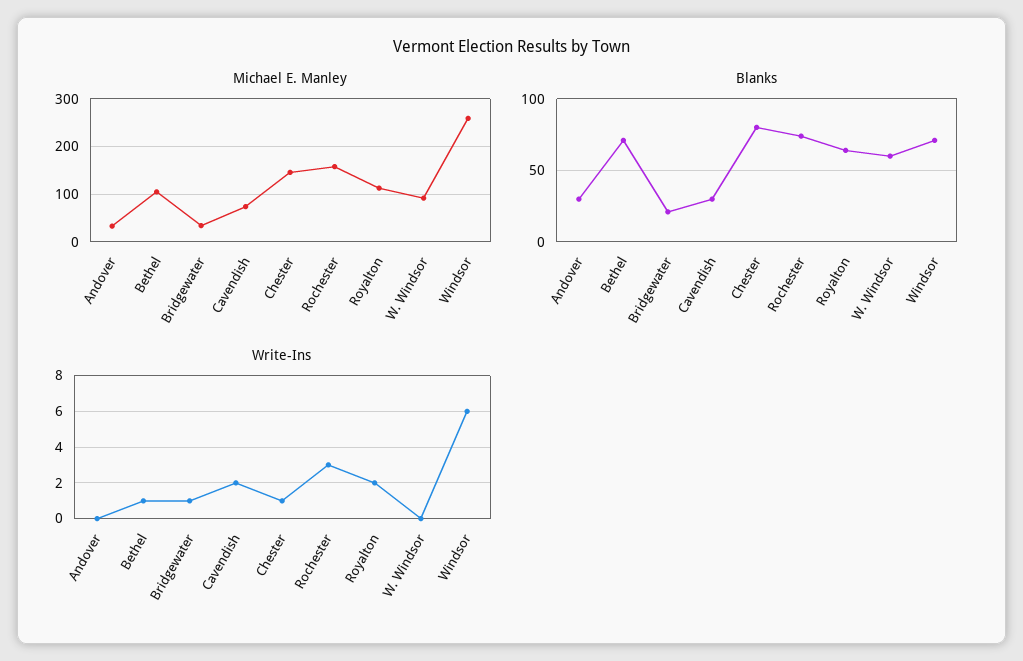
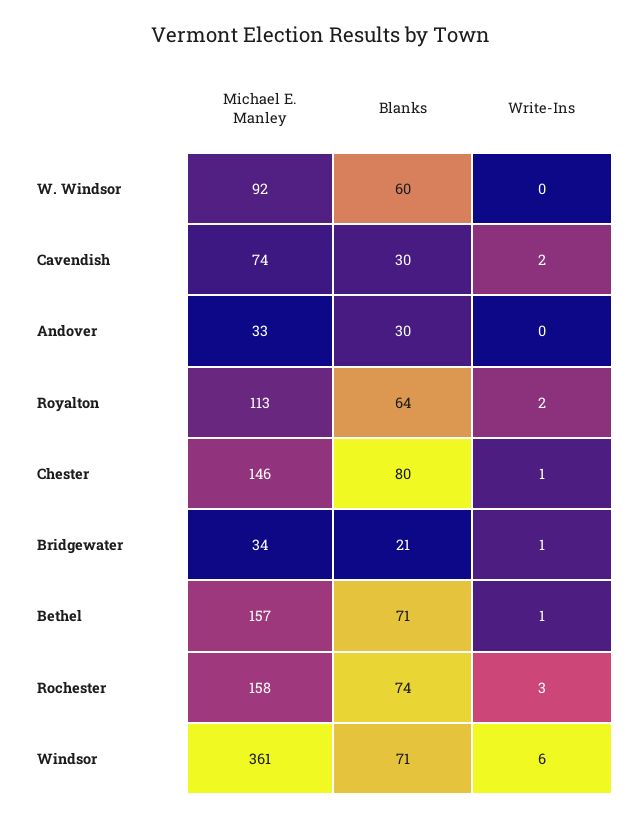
  {
    "Michael E. Manley": {
      "Andover": 33,
-     "Bethel": 100,
+     "Bethel": 157,
      "Bridgewater": 34,
      "Cavendish": 74,
      "Chester": 146,
      "Rochester": 158,
      "Royalton": 113,
      "W. Windsor": 92,
-     "Windsor": 260
+     "Windsor": 361
    },
    "Blanks": {
      "Andover": 30,
      "Bethel": 71,
      "Bridgewater": 21,
      "Cavendish": 30,
      "Chester": 80,
      "Rochester": 74,
      "Royalton": 64,
      "W. Windsor": 60,
      "Windsor": 71
    },
    "Write-Ins": {
      "Andover": 0,
      "Bethel": 1,
      "Bridgewater": 1,
      "Cavendish": 2,
      "Chester": 1,
      "Rochester": 3,
      "Royalton": 2,
      "W. Windsor": 0,
      "Windsor": 6
    }
  }

